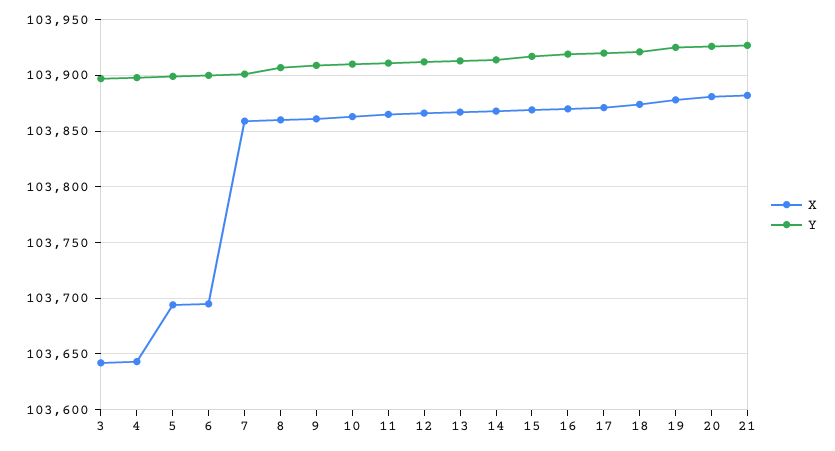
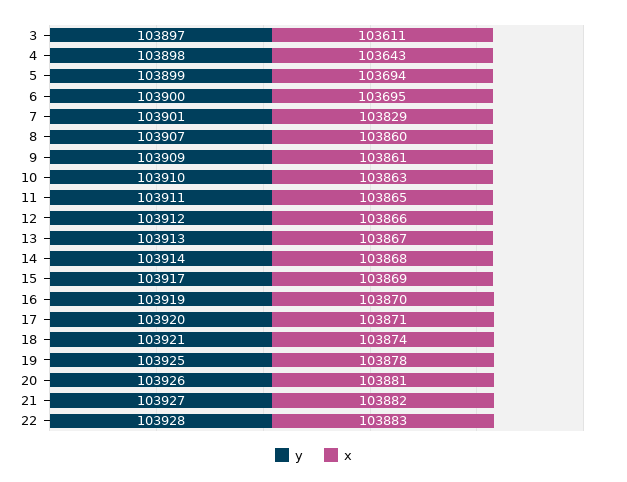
  {
    "X": {
-     "3": 103640,
+     "3": 103611,
      "4": 103643,
      "5": 103694,
      "6": 103695,
-     "7": 103860,
+     "7": 103829,
      "8": 103860,
      "9": 103861,
      "10": 103863,
      "11": 103865,
      "12": 103866,
      "13": 103867,
      "14": 103868,
      "15": 103869,
      "16": 103870,
      "17": 103871,
      "18": 103874,
      "19": 103878,
      "20": 103881,
-     "21": 103882
+     "21": 103882,
+     "22": 103883
    },
    "Y": {
      "3": 103897,
      "4": 103898,
      "5": 103899,
      "6": 103900,
      "7": 103901,
      "8": 103907,
      "9": 103909,
      "10": 103910,
      "11": 103911,
      "12": 103912,
      "13": 103913,
      "14": 103914,
      "15": 103917,
      "16": 103919,
      "17": 103920,
      "18": 103921,
      "19": 103925,
      "20": 103926,
-     "21": 103927
+     "21": 103927,
+     "22": 103928
    }
  }

